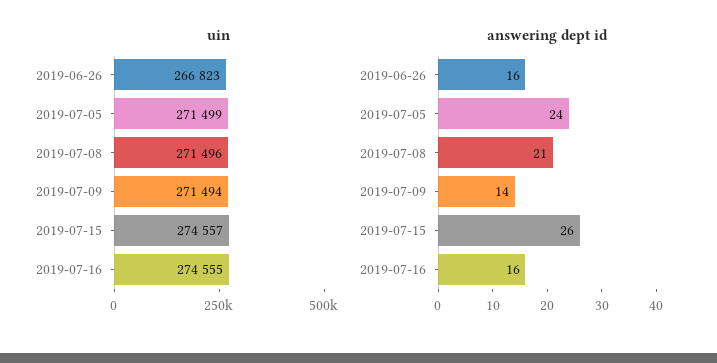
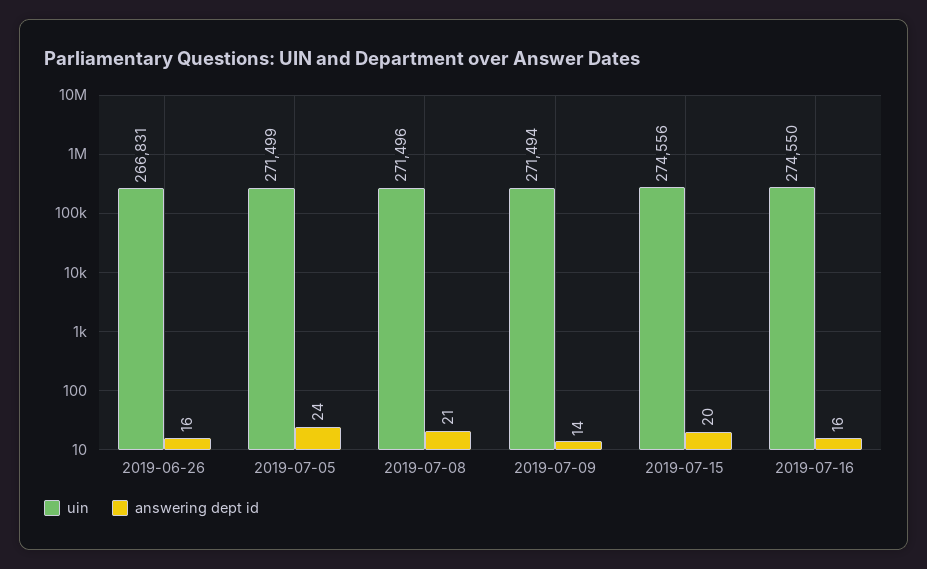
  {
    "uin": {
-     "2019-06-26": 266823,
+     "2019-06-26": 266831,
      "2019-07-05": 271499,
      "2019-07-08": 271496,
      "2019-07-09": 271494,
-     "2019-07-15": 274557,
+     "2019-07-15": 274556,
-     "2019-07-16": 274555
+     "2019-07-16": 274550
    },
    "answering dept id": {
      "2019-06-26": 16,
      "2019-07-05": 24,
      "2019-07-08": 21,
      "2019-07-09": 14,
-     "2019-07-15": 26,
+     "2019-07-15": 20,
      "2019-07-16": 16
    }
  }

